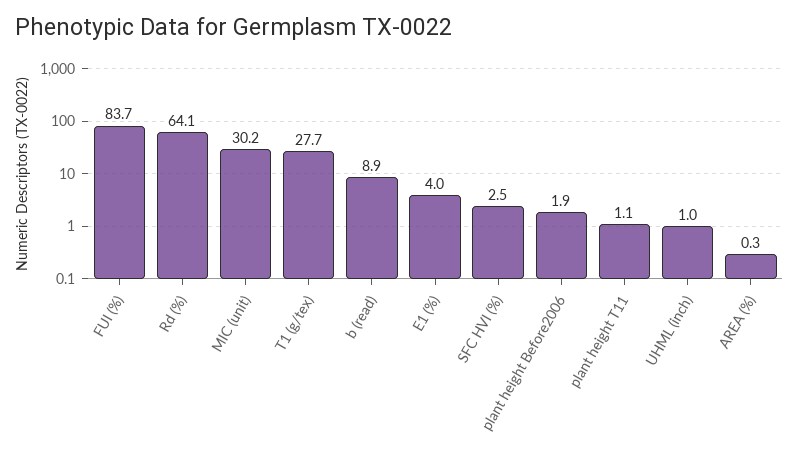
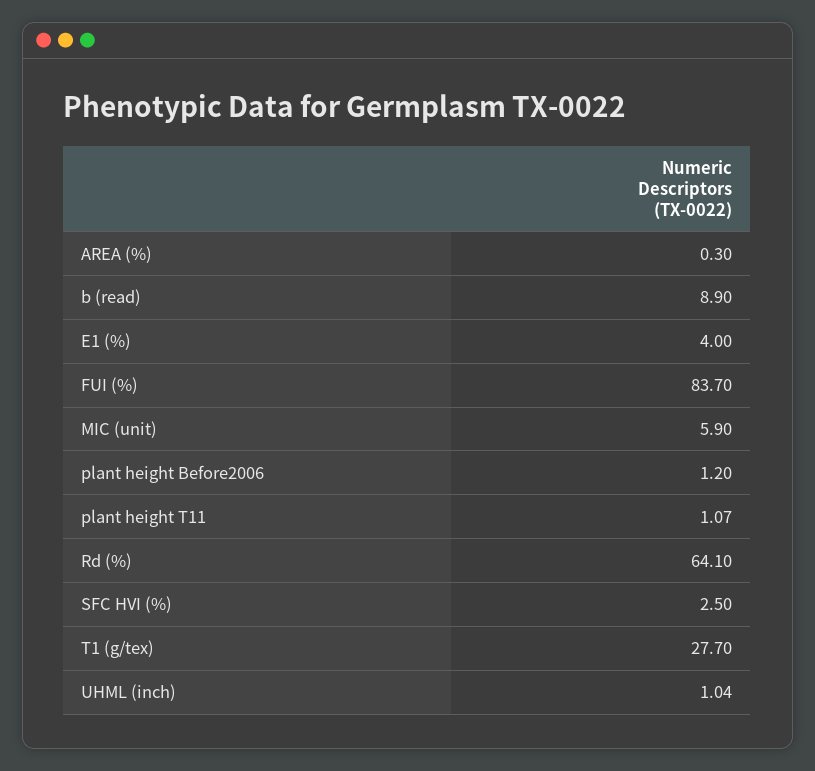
  {
    "FUI (%)": 83.7,
    "Rd (%)": 64.1,
-   "MIC (unit)": 30.2,
+   "MIC (unit)": 5.9,
    "T1 (g/tex)": 27.7,
    "b (read)": 8.9,
    "E1 (%)": 4,
    "SFC HVI (%)": 2.5,
-   "plant height Before2006": 1.9,
+   "plant height Before2006": 1.2,
    "plant height T11": 1.07,
    "UHML (inch)": 1.04,
    "AREA (%)": 0.3
  }

